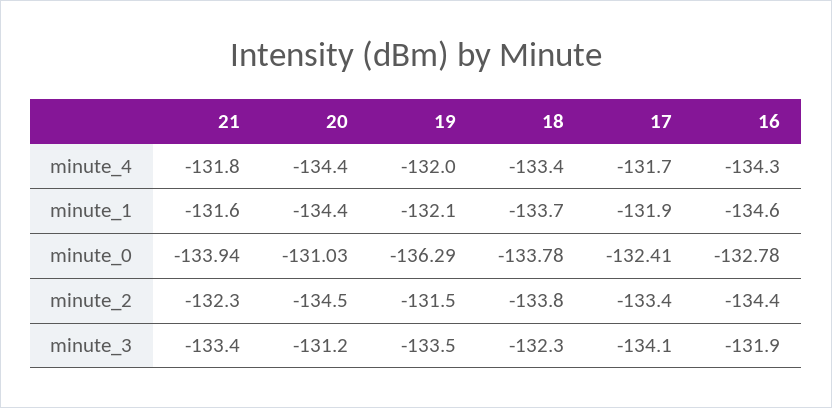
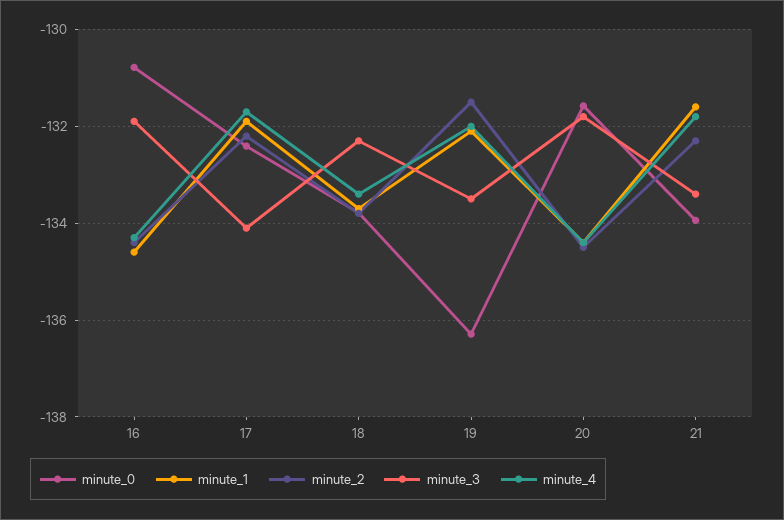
  {
    "minute_4": {
      "21": -131.8,
      "20": -134.4,
      "19": -132,
      "18": -133.4,
      "17": -131.7,
      "16": -134.3
    },
    "minute_1": {
      "21": -131.6,
      "20": -134.4,
      "19": -132.1,
      "18": -133.7,
      "17": -131.9,
      "16": -134.6
    },
    "minute_0": {
      "21": -133.94,
-     "20": -131.03,
+     "20": -131.6,
      "19": -136.29,
      "18": -133.78,
      "17": -132.41,
-     "16": -132.78
+     "16": -130.8
    },
    "minute_2": {
      "21": -132.3,
      "20": -134.5,
      "19": -131.5,
      "18": -133.8,
-     "17": -133.4,
+     "17": -132.2,
      "16": -134.4
    },
    "minute_3": {
      "21": -133.4,
-     "20": -131.2,
+     "20": -131.8,
      "19": -133.5,
      "18": -132.3,
      "17": -134.1,
      "16": -131.9
    }
  }

